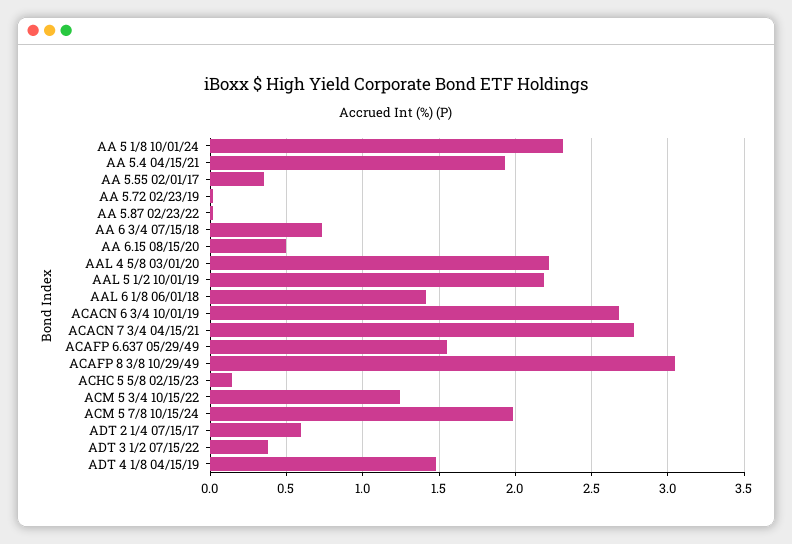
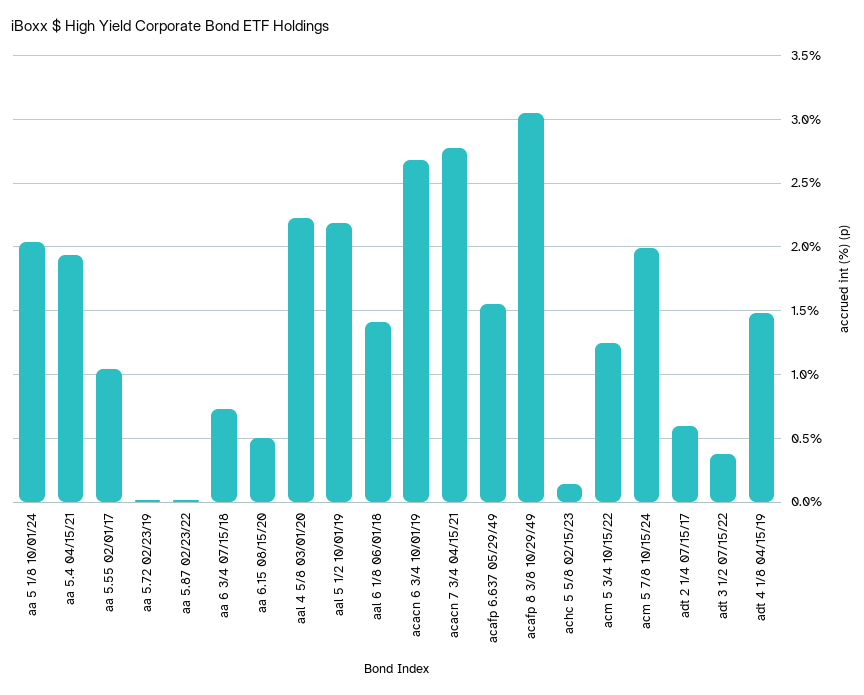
  {
-   "AA 5 1/8 10/01/24": 2.3,
+   "AA 5 1/8 10/01/24": 2.05,
    "AA 5.4 04/15/21": 1.95,
-   "AA 5.55 02/01/17": 0.35,
+   "AA 5.55 02/01/17": 1.05,
    "AA 5.72 02/23/19": 0,
    "AA 5.87 02/23/22": 0,
    "AA 6 3/4 07/15/18": 0.75,
    "AA 6.15 08/15/20": 0.5,
    "AAL 4 5/8 03/01/20": 2.2,
    "AAL 5 1/2 10/01/19": 2.2,
    "AAL 6 1/8 06/01/18": 1.4,
    "ACACN 6 3/4 10/01/19": 2.7,
    "ACACN 7 3/4 04/15/21": 2.8,
    "ACAFP 6.637 05/29/49": 1.55,
    "ACAFP 8 3/8 10/29/49": 3.05,
    "ACHC 5 5/8 02/15/23": 0.15,
    "ACM 5 3/4 10/15/22": 1.25,
    "ACM 5 7/8 10/15/24": 2,
    "ADT 2 1/4 07/15/17": 0.6,
    "ADT 3 1/2 07/15/22": 0.4,
    "ADT 4 1/8 04/15/19": 1.5
  }

